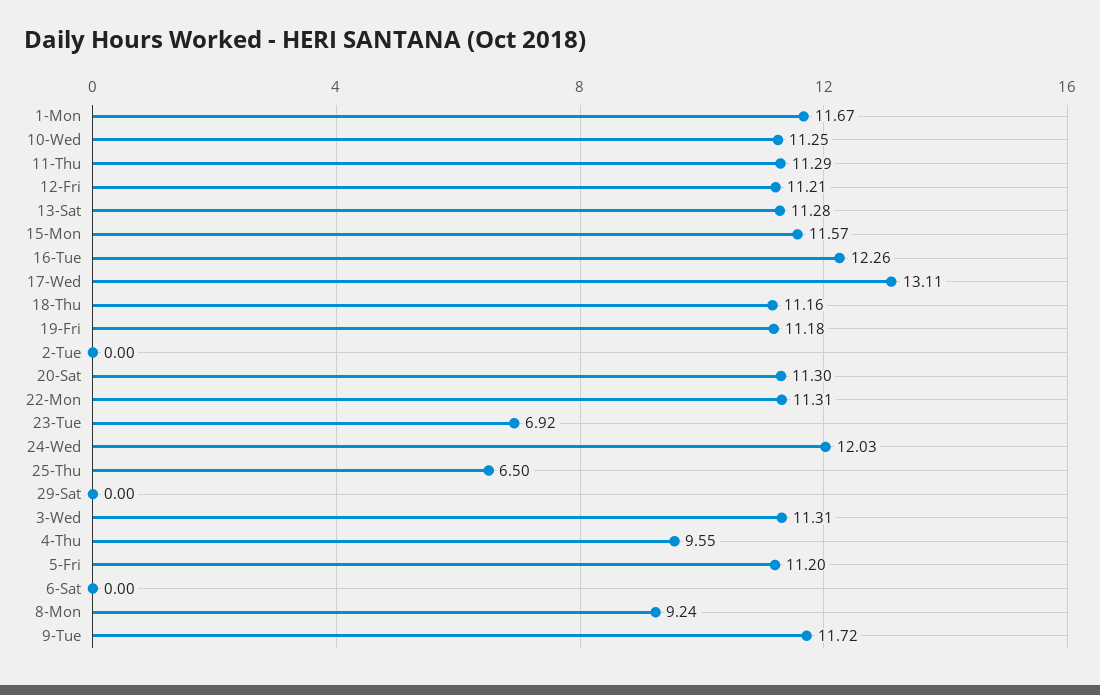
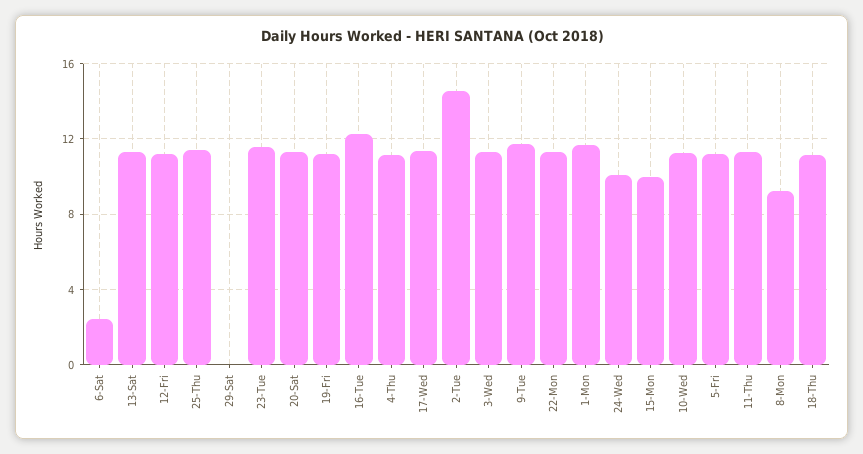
  {
    "1-Mon": 11.67,
    "10-Wed": 11.25,
    "11-Thu": 11.29,
    "12-Fri": 11.21,
    "13-Sat": 11.28,
-   "15-Mon": 11.57,
+   "15-Mon": 10,
    "16-Tue": 12.26,
-   "17-Wed": 13.11,
+   "17-Wed": 11.5,
    "18-Thu": 11.16,
    "19-Fri": 11.18,
-   "2-Tue": 0,
+   "2-Tue": 14.5,
    "20-Sat": 11.3,
    "22-Mon": 11.31,
-   "23-Tue": 6.92,
+   "23-Tue": 11.5,
-   "24-Wed": 12.03,
+   "24-Wed": 10,
-   "25-Thu": 6.5,
+   "25-Thu": 11.5,
    "29-Sat": 0,
    "3-Wed": 11.31,
-   "4-Thu": 9.55,
+   "4-Thu": 11,
    "5-Fri": 11.2,
-   "6-Sat": 0,
+   "6-Sat": 2.5,
    "8-Mon": 9.24,
    "9-Tue": 11.72
  }

